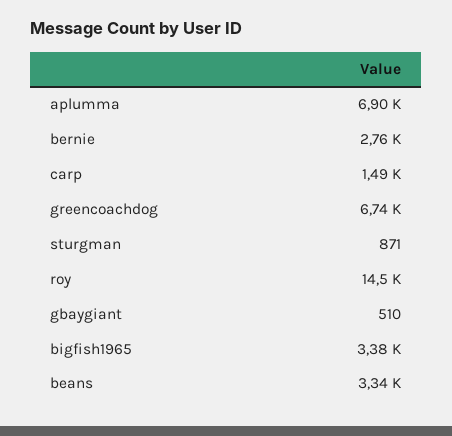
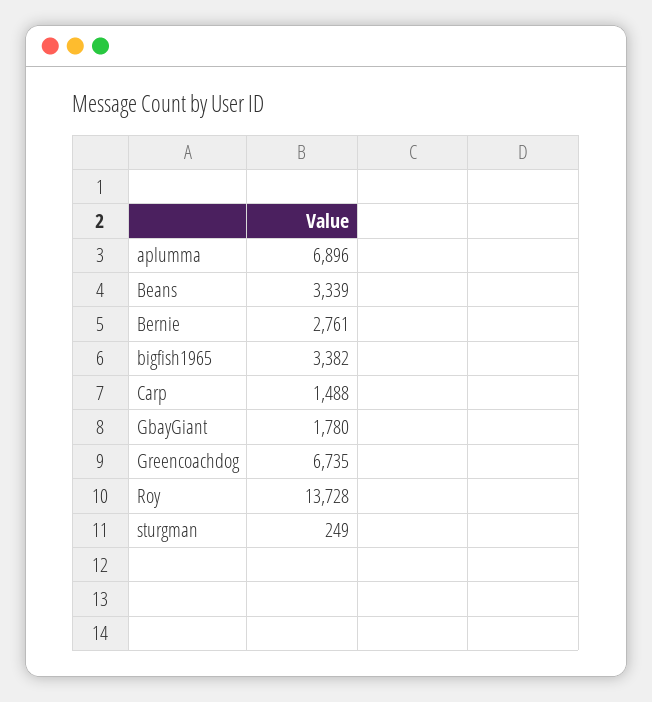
  {
    "aplumma": 6896,
    "bernie": 2761,
    "carp": 1488,
    "greencoachdog": 6735,
-   "sturgman": 871,
+   "sturgman": 249,
-   "roy": 14500,
+   "roy": 13728,
-   "gbaygiant": 510,
+   "gbaygiant": 1780,
    "bigfish1965": 3382,
    "beans": 3339
  }

